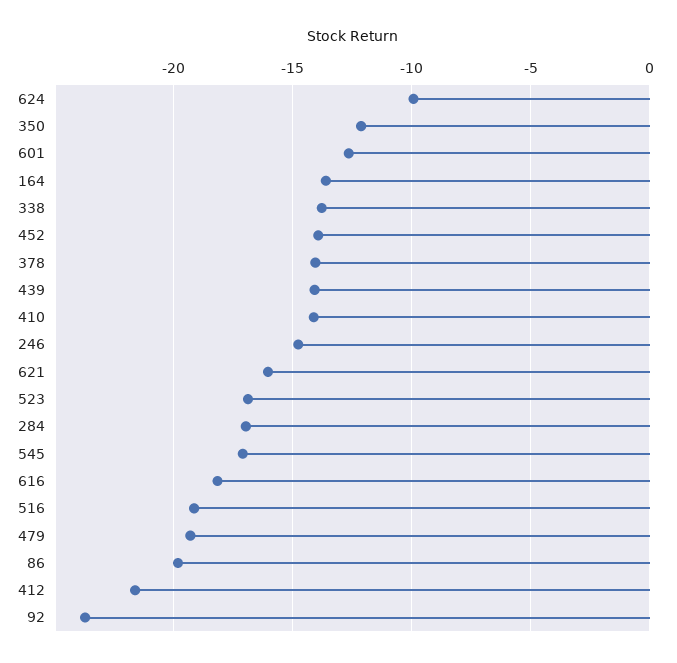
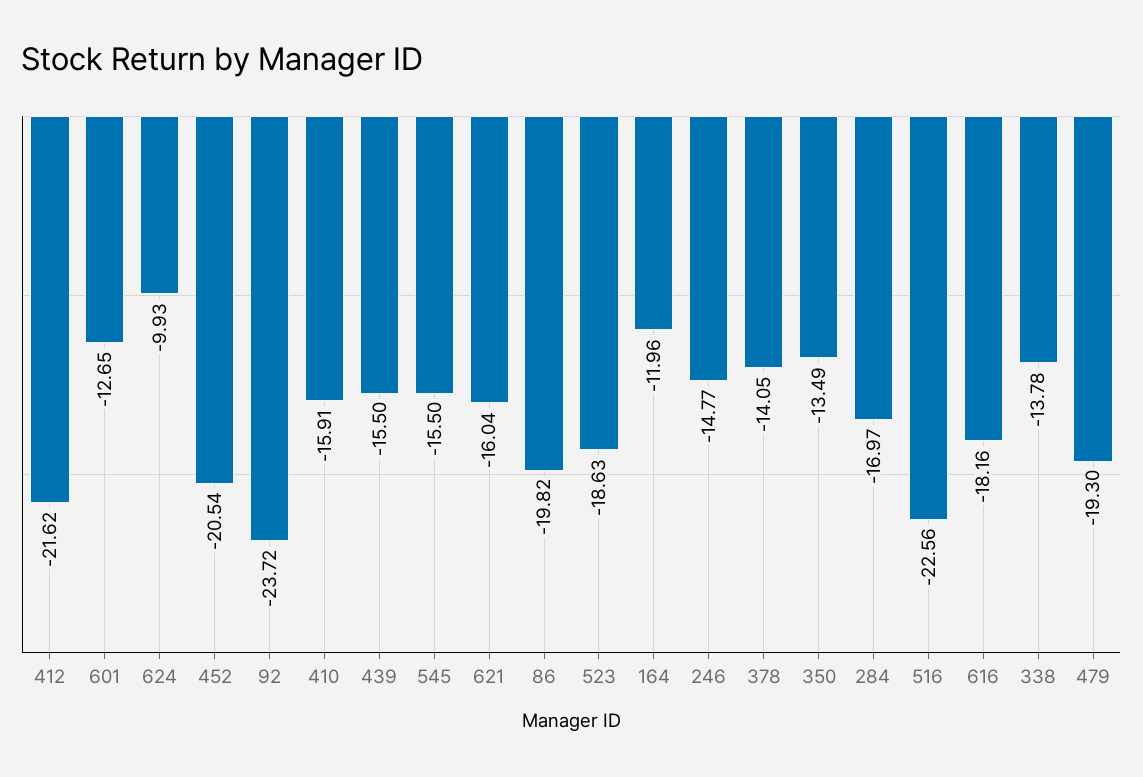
  {
    "624": -9.93,
-   "350": -12,
+   "350": -13.49,
    "601": -12.65,
-   "164": -13.5,
+   "164": -11.96,
    "338": -13.78,
-   "452": -14,
+   "452": -20.54,
    "378": -14.05,
-   "439": -14,
+   "439": -15.5,
-   "410": -14,
+   "410": -15.91,
    "246": -14.77,
    "621": -16.04,
-   "523": -17,
+   "523": -18.63,
    "284": -16.97,
-   "545": -17,
+   "545": -15.5,
    "616": -18.16,
-   "516": -19,
+   "516": -22.56,
    "479": -19.3,
    "86": -19.82,
    "412": -21.62,
    "92": -23.72
  }

